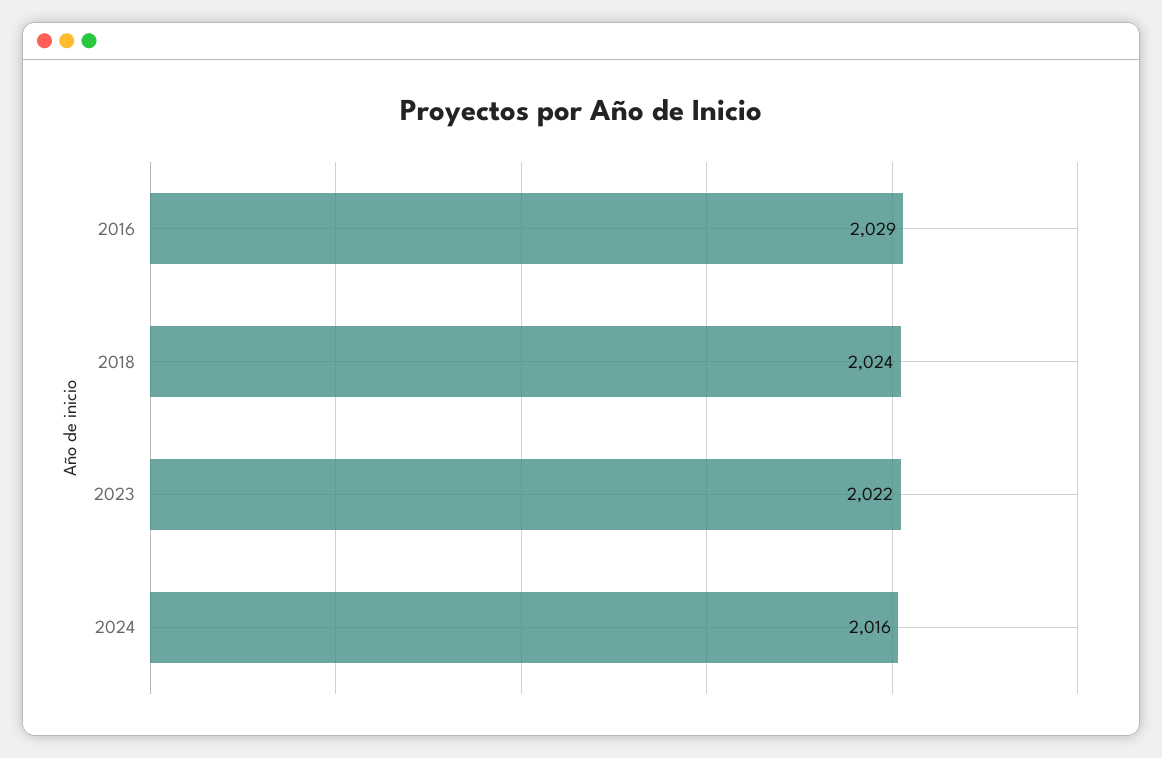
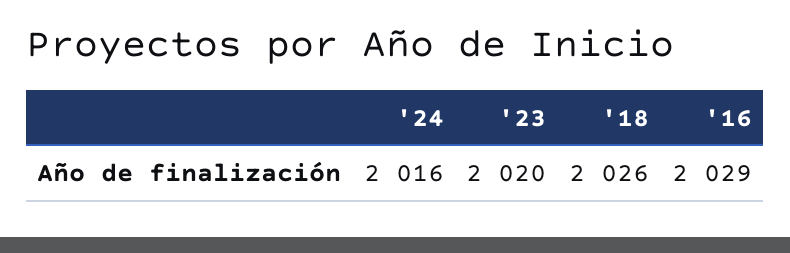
  {
    "2016": 2029,
-   "2018": 2024,
+   "2018": 2026,
-   "2023": 2022,
+   "2023": 2020,
    "2024": 2016
  }

